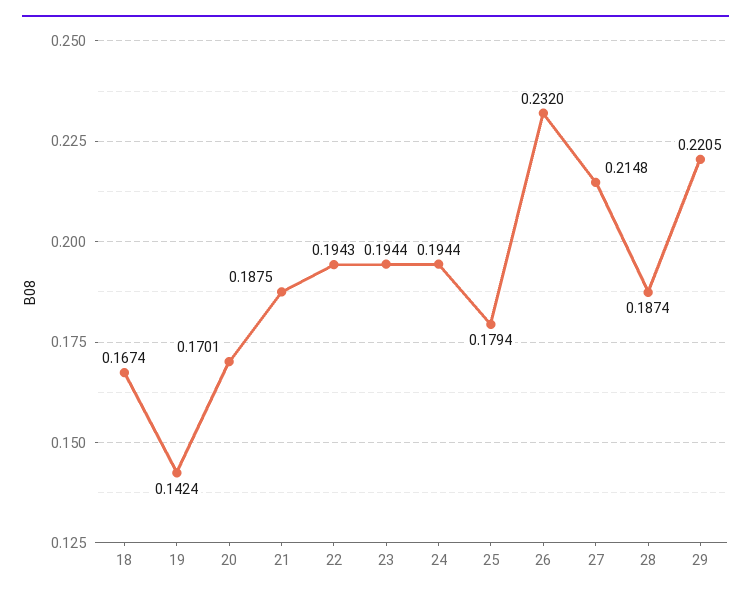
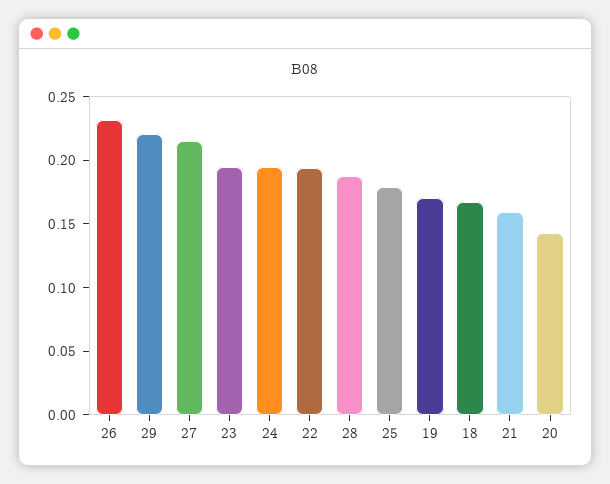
  {
    "18": 0.1674,
-   "19": 0.1424,
+   "19": 0.17,
-   "20": 0.1701,
+   "20": 0.14,
-   "21": 0.1875,
+   "21": 0.16,
    "22": 0.1943,
    "23": 0.1944,
    "24": 0.1944,
    "25": 0.1794,
    "26": 0.232,
    "27": 0.2148,
    "28": 0.1874,
    "29": 0.2205
  }

